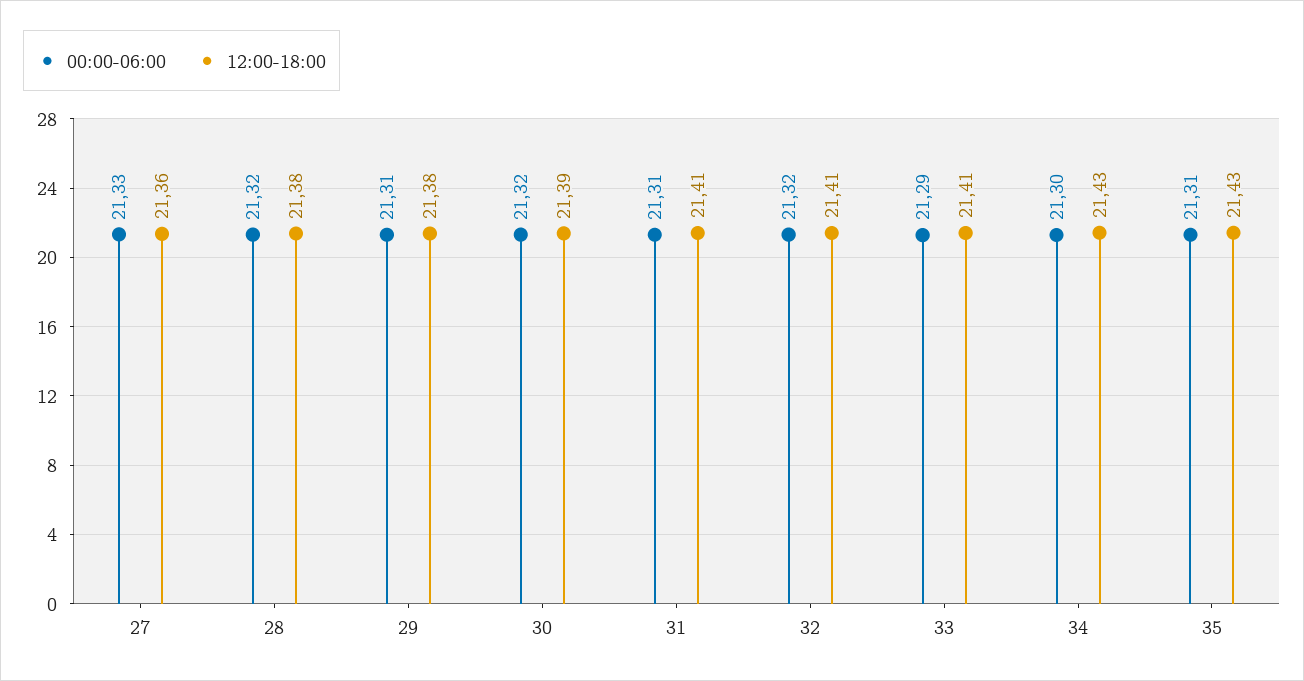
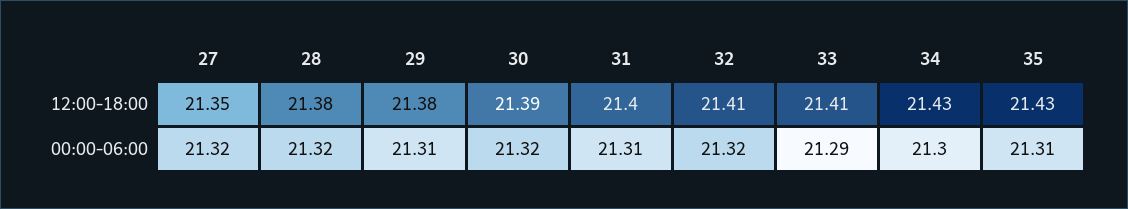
  {
    "00:00-06:00": {
-     "27": 21.33,
+     "27": 21.32,
      "28": 21.32,
      "29": 21.31,
      "30": 21.32,
      "31": 21.31,
      "32": 21.32,
      "33": 21.29,
      "34": 21.3,
      "35": 21.31
    },
    "12:00-18:00": {
-     "27": 21.36,
+     "27": 21.35,
      "28": 21.38,
      "29": 21.38,
      "30": 21.39,
-     "31": 21.41,
+     "31": 21.4,
      "32": 21.41,
      "33": 21.41,
      "34": 21.43,
      "35": 21.43
    }
  }

